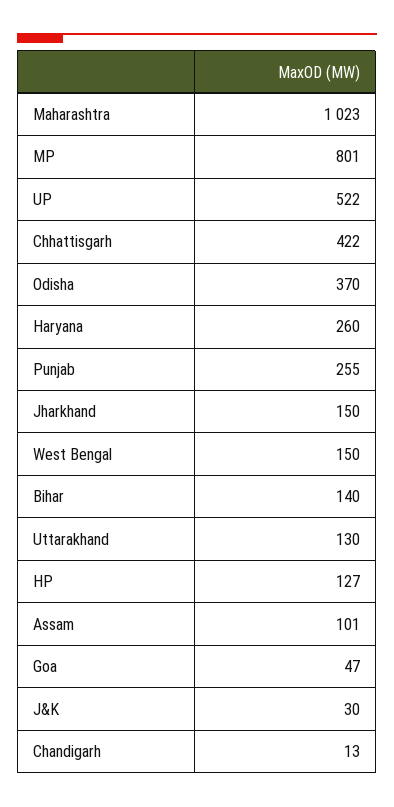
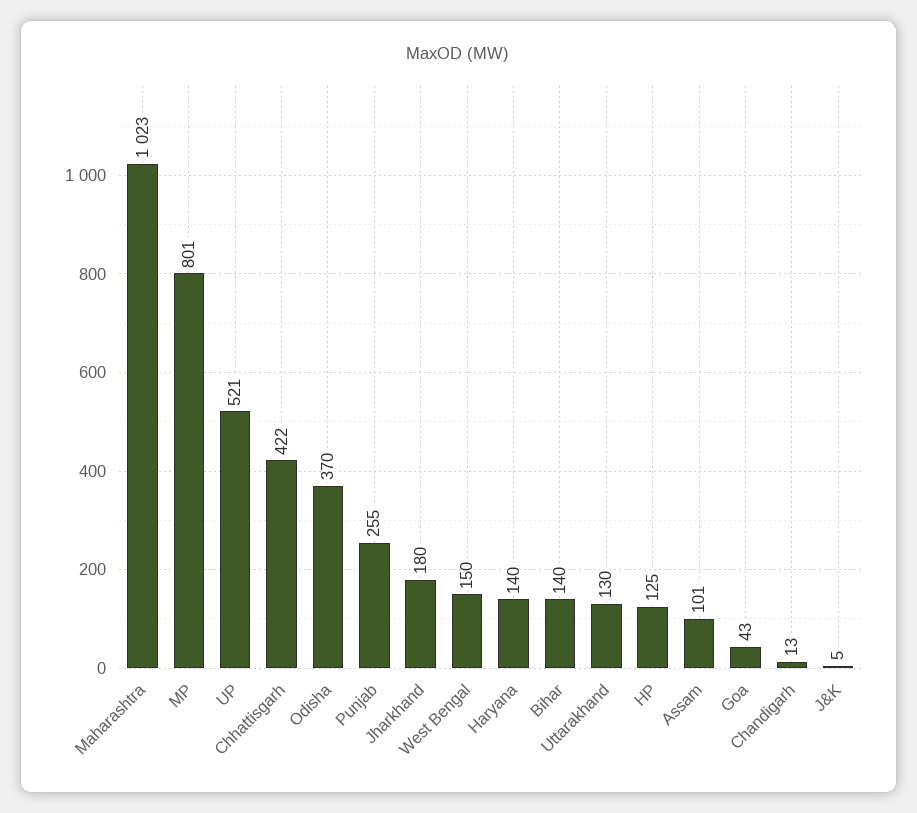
  {
    "Maharashtra": 1023,
    "MP": 801,
-   "UP": 522,
+   "UP": 521,
    "Chhattisgarh": 422,
    "Odisha": 370,
-   "Haryana": 260,
+   "Haryana": 140,
    "Punjab": 255,
-   "Jharkhand": 150,
+   "Jharkhand": 180,
    "West Bengal": 150,
    "Bihar": 140,
    "Uttarakhand": 130,
-   "HP": 127,
+   "HP": 125,
    "Assam": 101,
-   "Goa": 47,
+   "Goa": 43,
-   "J&K": 30,
+   "J&K": 5,
    "Chandigarh": 13
  }

